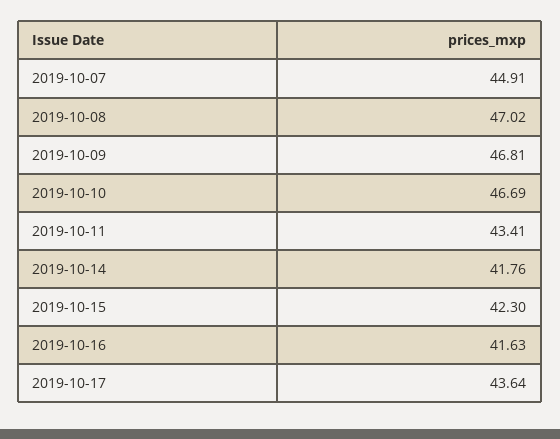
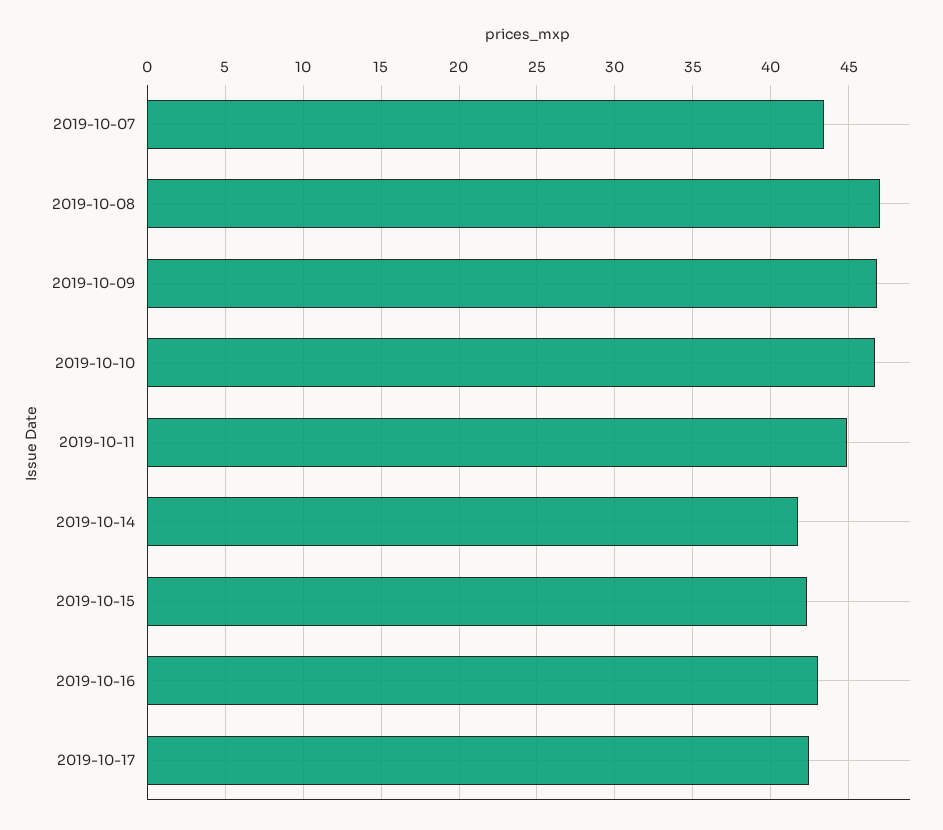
  {
-   "2019-10-07": 44.91,
+   "2019-10-07": 43.5,
    "2019-10-08": 47.02,
    "2019-10-09": 46.81,
    "2019-10-10": 46.69,
-   "2019-10-11": 43.41,
+   "2019-10-11": 45,
    "2019-10-14": 41.76,
    "2019-10-15": 42.3,
-   "2019-10-16": 41.63,
+   "2019-10-16": 43,
-   "2019-10-17": 43.64
+   "2019-10-17": 42.5
  }

